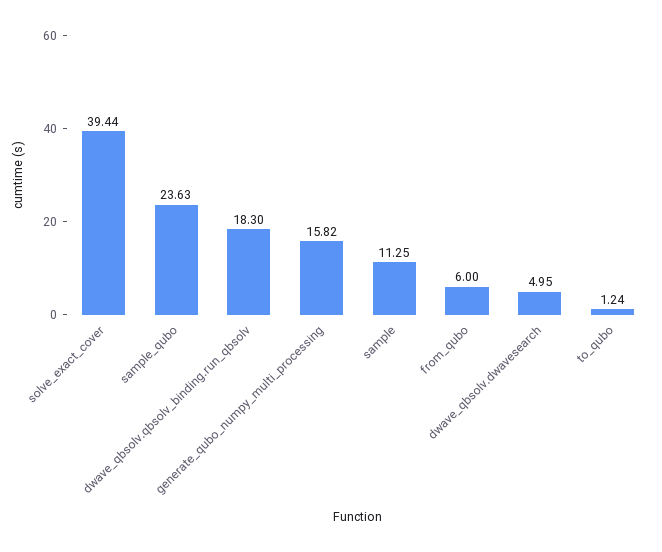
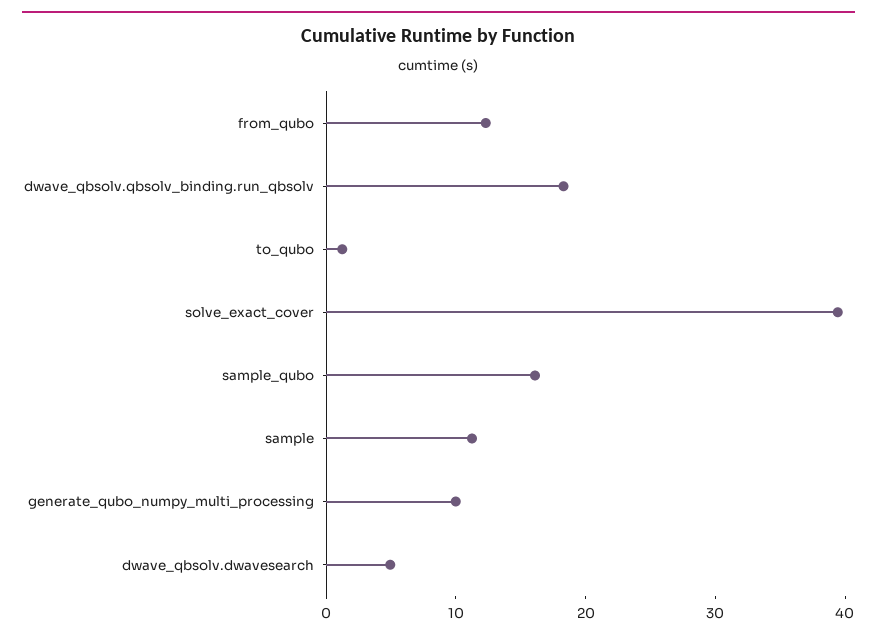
  {
    "solve_exact_cover": 39.44,
-   "sample_qubo": 23.63,
+   "sample_qubo": 16,
    "dwave_qbsolv.qbsolv_binding.run_qbsolv": 18.3,
-   "generate_qubo_numpy_multi_processing": 15.82,
+   "generate_qubo_numpy_multi_processing": 10,
    "sample": 11.25,
-   "from_qubo": 6,
+   "from_qubo": 12,
    "dwave_qbsolv.dwavesearch": 4.95,
    "to_qubo": 1.24
  }

